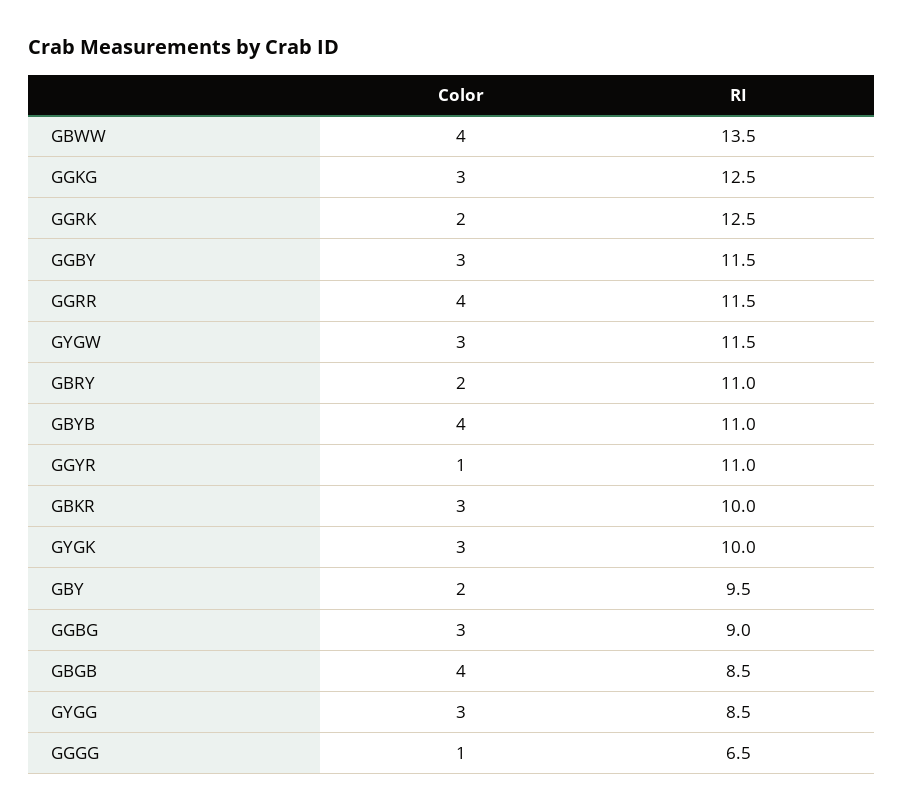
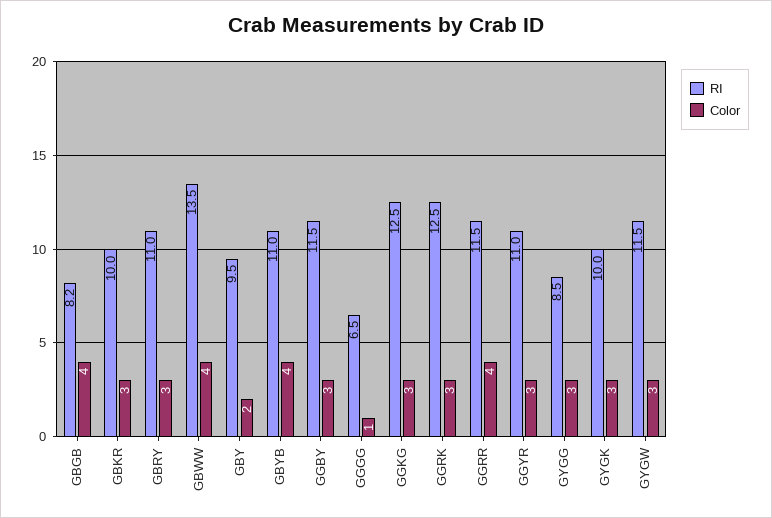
  {
    "Color": {
      "GBWW": 4,
      "GGKG": 3,
-     "GGRK": 2,
+     "GGRK": 3,
      "GGBY": 3,
      "GGRR": 4,
      "GYGW": 3,
-     "GBRY": 2,
+     "GBRY": 3,
      "GBYB": 4,
-     "GGYR": 1,
+     "GGYR": 3,
      "GBKR": 3,
      "GYGK": 3,
      "GBY": 2,
-     "GGBG": 3,
      "GBGB": 4,
      "GYGG": 3,
      "GGGG": 1
    },
    "RI": {
      "GBWW": 13.5,
      "GGKG": 12.5,
      "GGRK": 12.5,
      "GGBY": 11.5,
      "GGRR": 11.5,
      "GYGW": 11.5,
      "GBRY": 11,
      "GBYB": 11,
      "GGYR": 11,
      "GBKR": 10,
      "GYGK": 10,
      "GBY": 9.5,
-     "GGBG": 9,
-     "GBGB": 8.5,
+     "GBGB": 8.2,
      "GYGG": 8.5,
      "GGGG": 6.5
    }
  }

